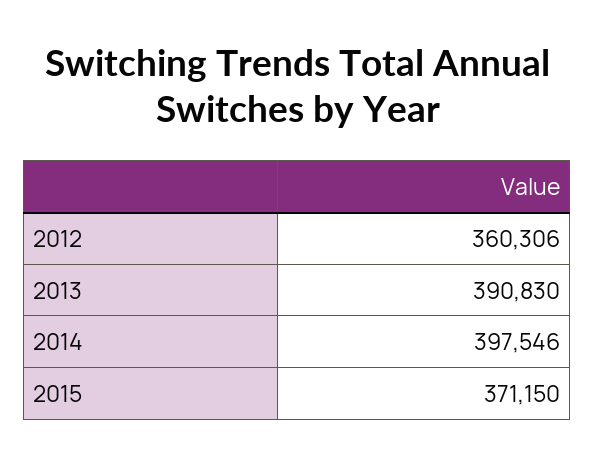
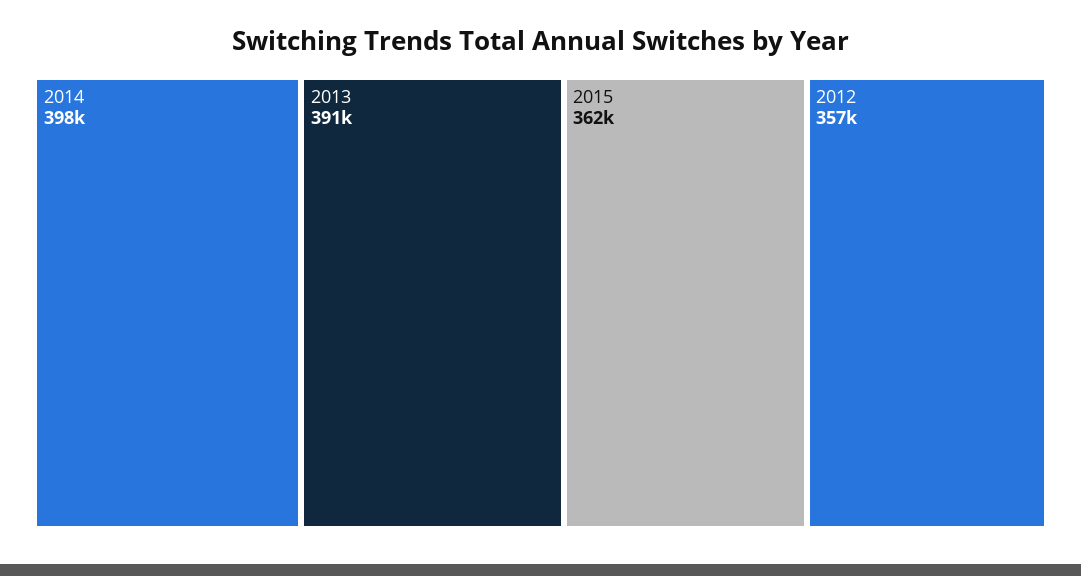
  {
-   "2012": 360306,
+   "2012": 357000,
    "2013": 390830,
    "2014": 397546,
-   "2015": 371150
+   "2015": 362000
  }

